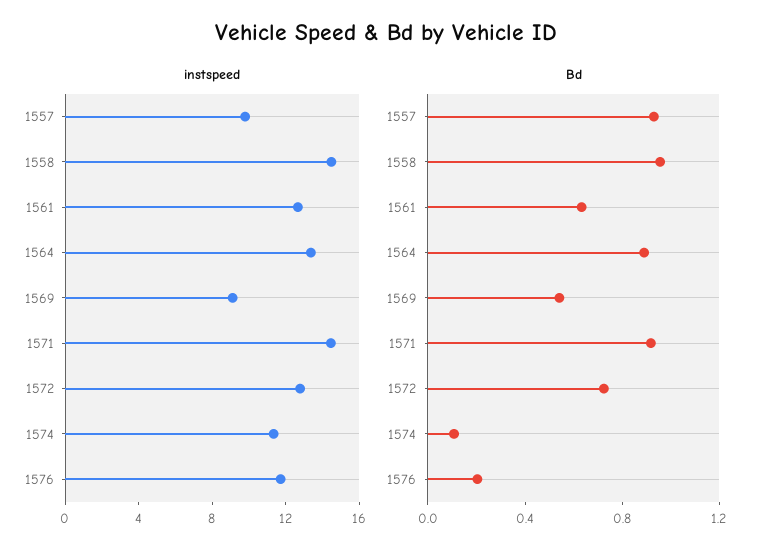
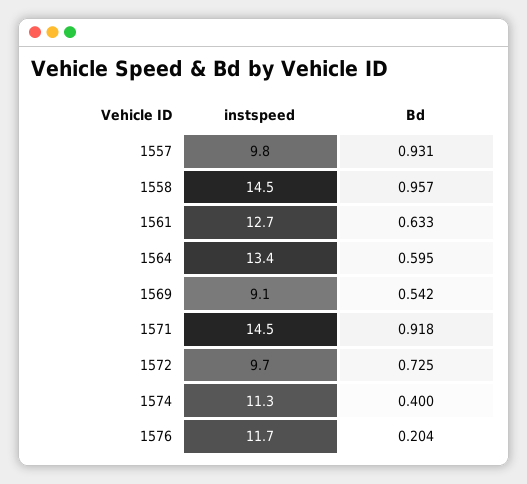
  {
    "instspeed": {
      "1557": 9.8,
      "1558": 14.5,
      "1561": 12.7,
      "1564": 13.4,
      "1569": 9.1,
      "1571": 14.5,
-     "1572": 13,
+     "1572": 9.7,
      "1574": 11.3,
      "1576": 11.7
    },
    "Bd": {
      "1557": 0.931,
      "1558": 0.957,
      "1561": 0.633,
-     "1564": 0.9,
+     "1564": 0.595,
      "1569": 0.542,
      "1571": 0.918,
      "1572": 0.725,
-     "1574": 0.1,
+     "1574": 0.4,
      "1576": 0.204
    }
  }

